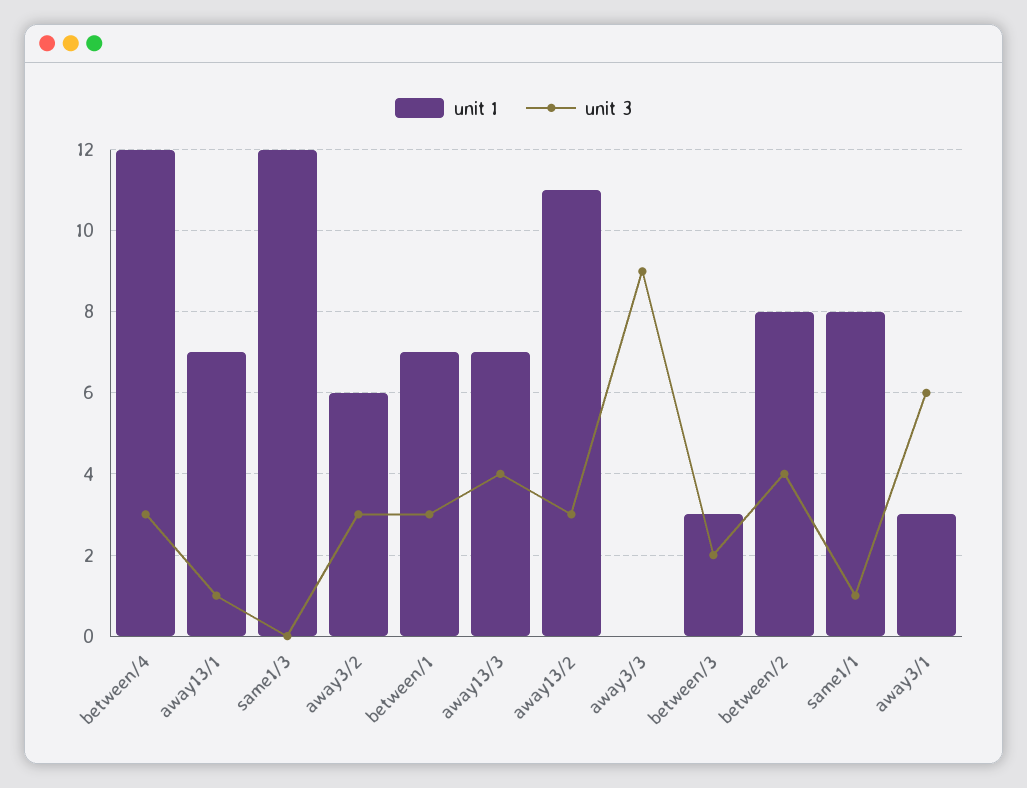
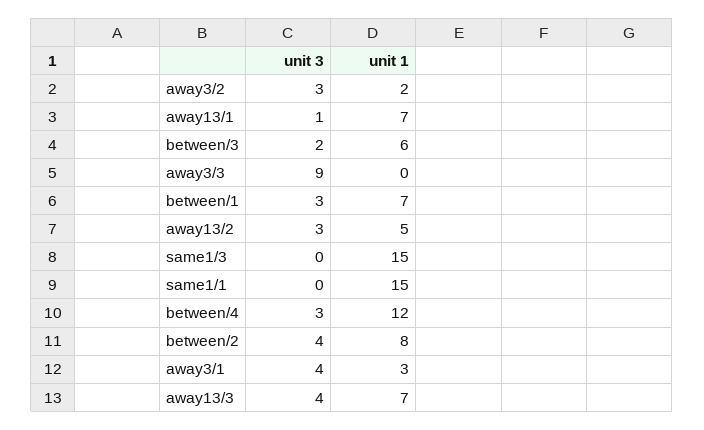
  {
    "unit 1": {
      "between/4": 12,
      "away13/1": 7,
-     "same1/3": 12,
+     "same1/3": 15,
-     "away3/2": 6,
+     "away3/2": 2,
      "between/1": 7,
      "away13/3": 7,
-     "away13/2": 11,
+     "away13/2": 5,
      "away3/3": 0,
-     "between/3": 3,
+     "between/3": 6,
      "between/2": 8,
-     "same1/1": 8,
+     "same1/1": 15,
      "away3/1": 3
    },
    "unit 3": {
      "between/4": 3,
      "away13/1": 1,
      "same1/3": 0,
      "away3/2": 3,
      "between/1": 3,
      "away13/3": 4,
      "away13/2": 3,
      "away3/3": 9,
      "between/3": 2,
      "between/2": 4,
-     "same1/1": 1,
+     "same1/1": 0,
-     "away3/1": 6
+     "away3/1": 4
    }
  }

